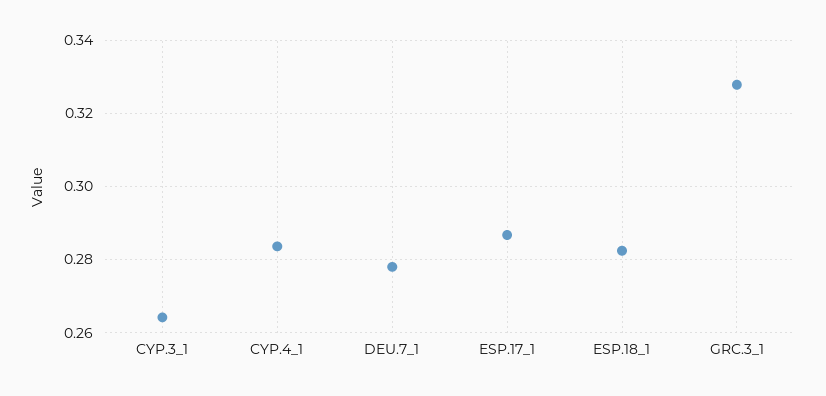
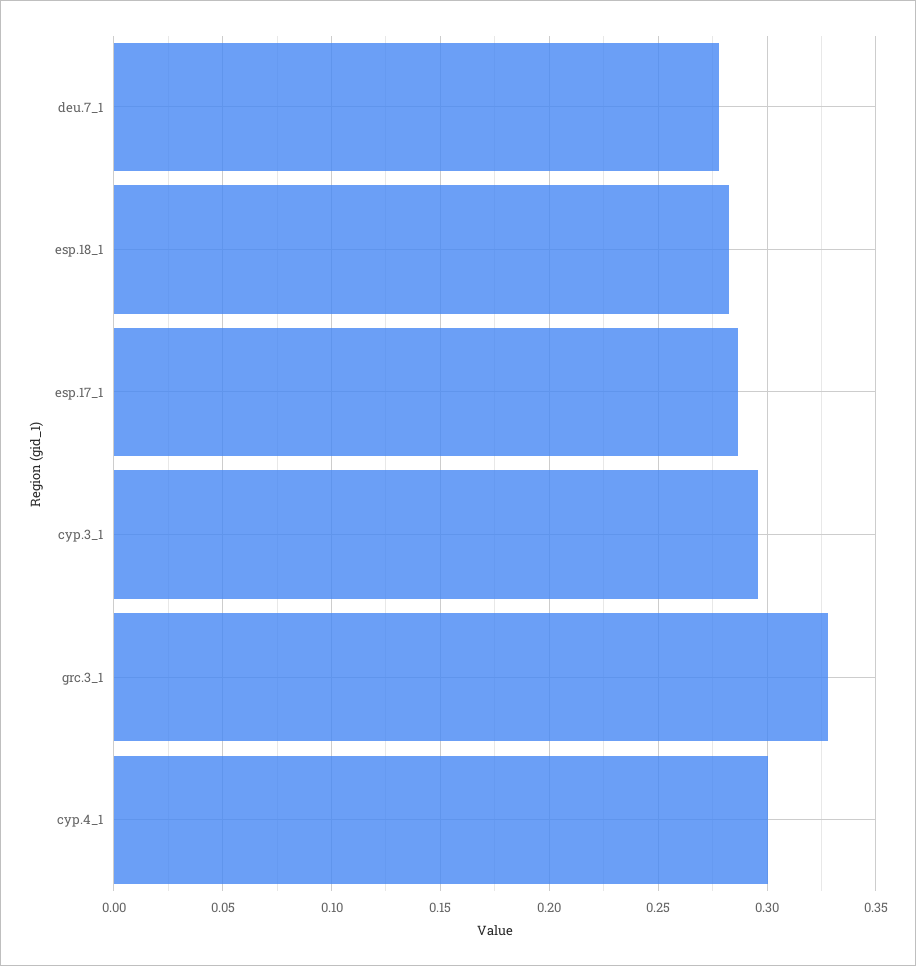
  {
-   "CYP.3_1": 0.264,
+   "CYP.3_1": 0.295,
-   "CYP.4_1": 0.284,
+   "CYP.4_1": 0.3,
    "DEU.7_1": 0.278,
    "ESP.17_1": 0.286,
    "ESP.18_1": 0.282,
    "GRC.3_1": 0.328
  }

